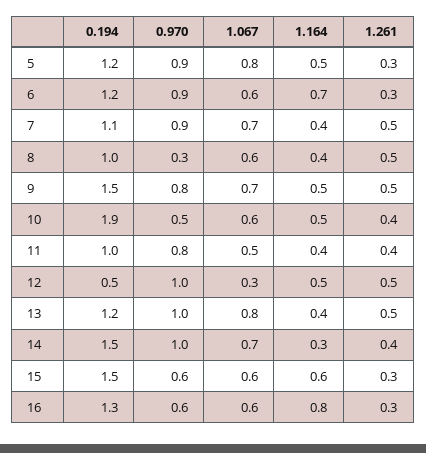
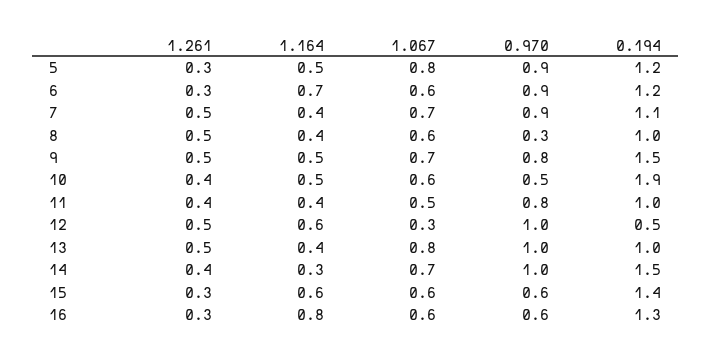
  {
    "0.194": {
      "5": 1.2,
      "6": 1.2,
      "7": 1.1,
      "8": 1,
      "9": 1.5,
      "10": 1.9,
      "11": 1,
      "12": 0.5,
-     "13": 1.2,
+     "13": 1,
      "14": 1.5,
-     "15": 1.5,
+     "15": 1.4,
      "16": 1.3
    },
    "0.970": {
      "5": 0.9,
      "6": 0.9,
      "7": 0.9,
      "8": 0.3,
      "9": 0.8,
      "10": 0.5,
      "11": 0.8,
      "12": 1,
      "13": 1,
      "14": 1,
      "15": 0.6,
      "16": 0.6
    },
    "1.067": {
      "5": 0.8,
      "6": 0.6,
      "7": 0.7,
      "8": 0.6,
      "9": 0.7,
      "10": 0.6,
      "11": 0.5,
      "12": 0.3,
      "13": 0.8,
      "14": 0.7,
      "15": 0.6,
      "16": 0.6
    },
    "1.164": {
      "5": 0.5,
      "6": 0.7,
      "7": 0.4,
      "8": 0.4,
      "9": 0.5,
      "10": 0.5,
      "11": 0.4,
-     "12": 0.5,
+     "12": 0.6,
      "13": 0.4,
      "14": 0.3,
      "15": 0.6,
      "16": 0.8
    },
    "1.261": {
      "5": 0.3,
      "6": 0.3,
      "7": 0.5,
      "8": 0.5,
      "9": 0.5,
      "10": 0.4,
      "11": 0.4,
      "12": 0.5,
      "13": 0.5,
      "14": 0.4,
      "15": 0.3,
      "16": 0.3
    }
  }

